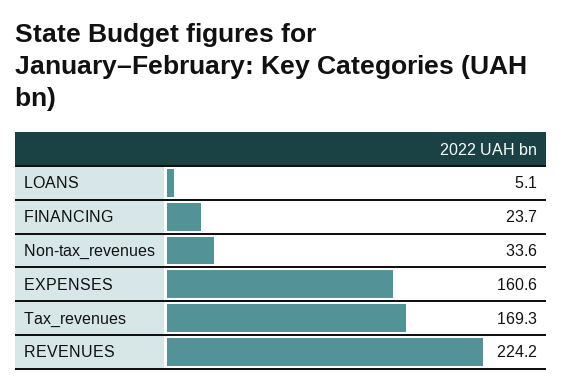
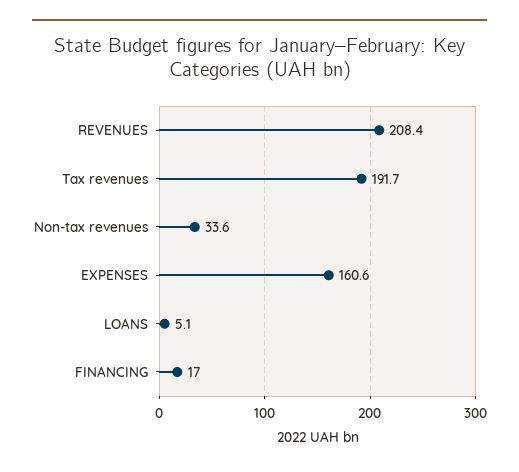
  {
    "LOANS": 5.1,
-   "FINANCING": 23.7,
+   "FINANCING": 17,
    "Non-tax_revenues": 33.6,
    "EXPENSES": 160.6,
-   "Tax_revenues": 169.3,
+   "Tax_revenues": 191.7,
-   "REVENUES": 224.2
+   "REVENUES": 208.4
  }

